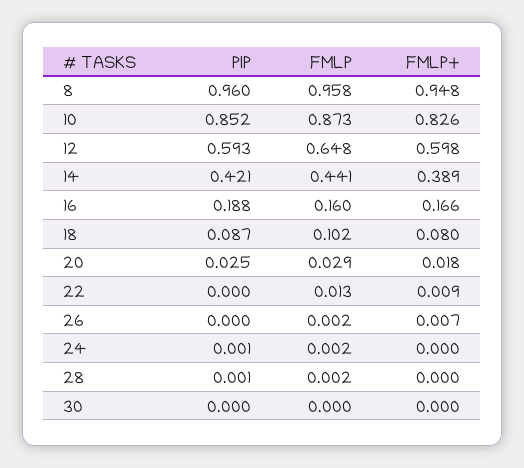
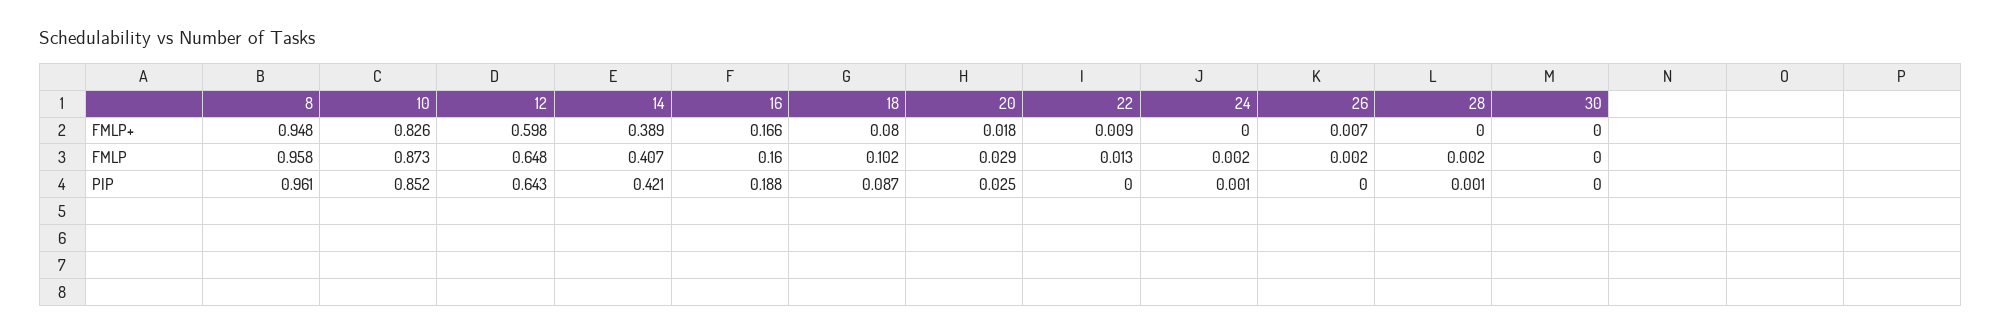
  {
    "PIP": {
-     "8": 0.96,
+     "8": 0.961,
      "10": 0.852,
-     "12": 0.593,
+     "12": 0.643,
      "14": 0.421,
      "16": 0.188,
      "18": 0.087,
      "20": 0.025,
      "22": 0,
      "26": 0,
      "24": 0.001,
      "28": 0.001,
      "30": 0
    },
    "FMLP": {
      "8": 0.958,
      "10": 0.873,
      "12": 0.648,
-     "14": 0.441,
+     "14": 0.407,
      "16": 0.16,
      "18": 0.102,
      "20": 0.029,
      "22": 0.013,
      "26": 0.002,
      "24": 0.002,
      "28": 0.002,
      "30": 0
    },
    "FMLP+": {
      "8": 0.948,
      "10": 0.826,
      "12": 0.598,
      "14": 0.389,
      "16": 0.166,
      "18": 0.08,
      "20": 0.018,
      "22": 0.009,
      "26": 0.007,
      "24": 0,
      "28": 0,
      "30": 0
    }
  }

